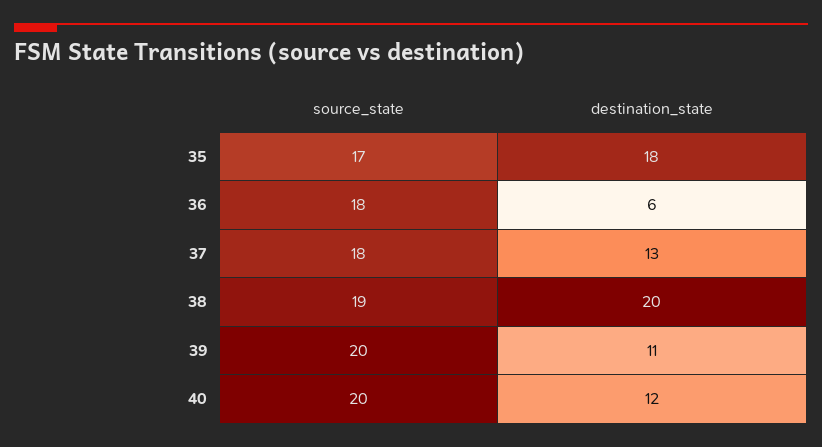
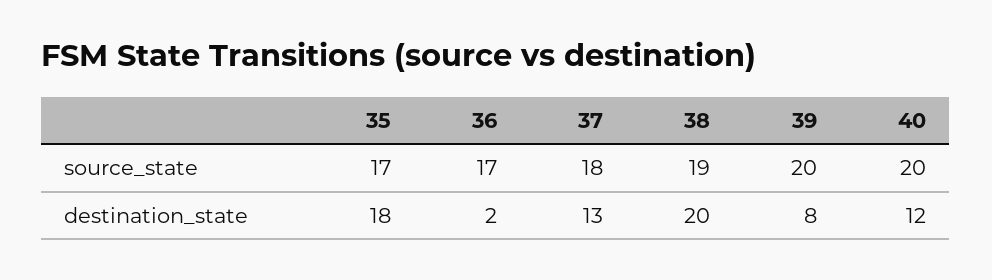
  {
    "source_state": {
      "35": 17,
-     "36": 18,
+     "36": 17,
      "37": 18,
      "38": 19,
      "39": 20,
      "40": 20
    },
    "destination_state": {
      "35": 18,
-     "36": 6,
+     "36": 2,
      "37": 13,
      "38": 20,
-     "39": 11,
+     "39": 8,
      "40": 12
    }
  }

